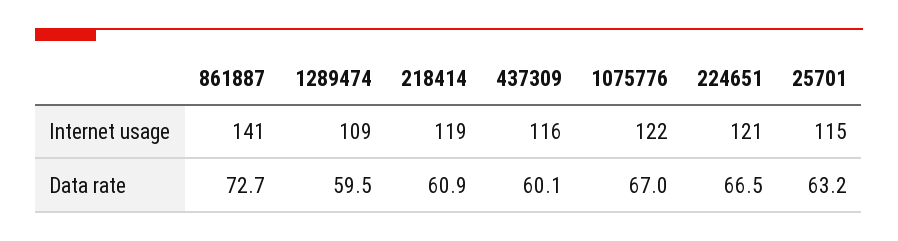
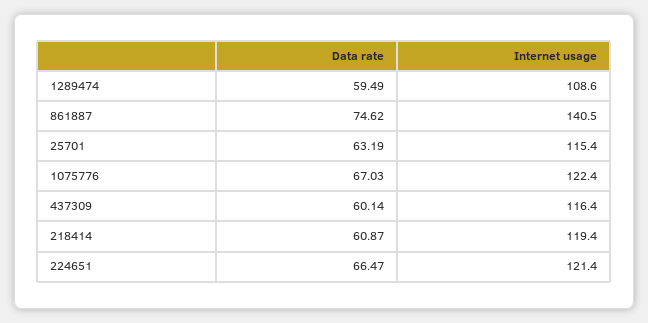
  {
    "861887": {
      "Internet usage": 140.5,
-     "Data rate": 72.7
+     "Data rate": 74.62
    },
    "1289474": {
      "Internet usage": 108.6,
      "Data rate": 59.49
    },
    "218414": {
      "Internet usage": 119.4,
      "Data rate": 60.87
    },
    "437309": {
      "Internet usage": 116.4,
      "Data rate": 60.14
    },
    "1075776": {
      "Internet usage": 122.4,
      "Data rate": 67.03
    },
    "224651": {
      "Internet usage": 121.4,
      "Data rate": 66.47
    },
    "25701": {
      "Internet usage": 115.4,
      "Data rate": 63.19
    }
  }

